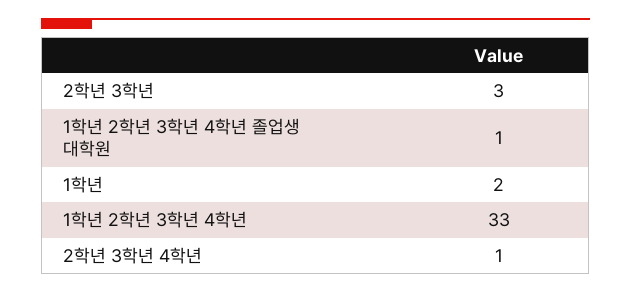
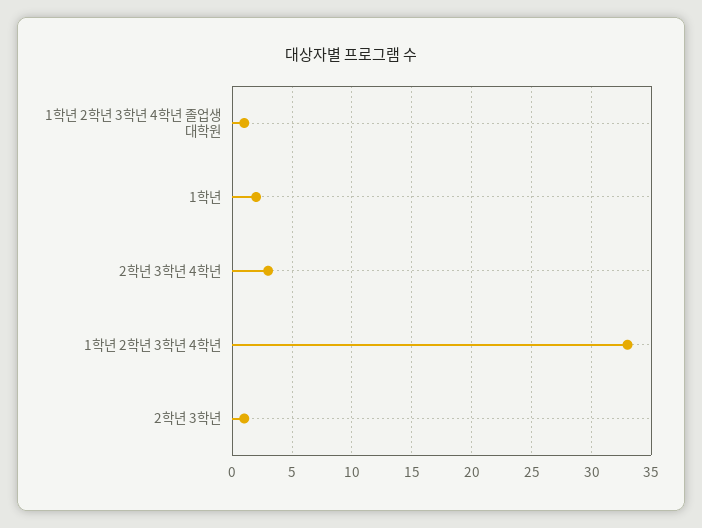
  {
-   "2학년 3학년": 3,
+   "2학년 3학년": 1,
    "1학년 2학년 3학년 4학년 졸업생 대학원": 1,
    "1학년": 2,
    "1학년 2학년 3학년 4학년": 33,
-   "2학년 3학년 4학년": 1
+   "2학년 3학년 4학년": 3
  }

